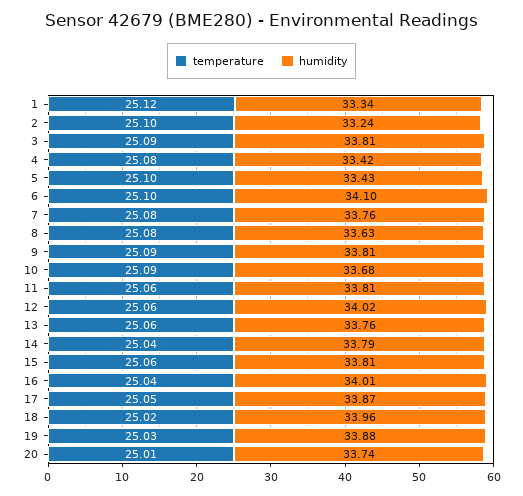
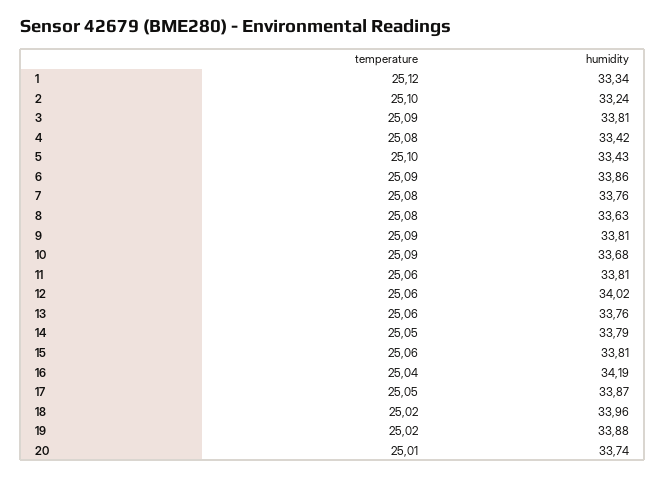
  {
    "temperature": {
      "1": 25.12,
      "2": 25.1,
      "3": 25.09,
      "4": 25.08,
      "5": 25.1,
-     "6": 25.1,
+     "6": 25.09,
      "7": 25.08,
      "8": 25.08,
      "9": 25.09,
      "10": 25.09,
      "11": 25.06,
      "12": 25.06,
      "13": 25.06,
-     "14": 25.04,
+     "14": 25.05,
      "15": 25.06,
      "16": 25.04,
      "17": 25.05,
      "18": 25.02,
-     "19": 25.03,
+     "19": 25.02,
      "20": 25.01
    },
    "humidity": {
      "1": 33.34,
      "2": 33.24,
      "3": 33.81,
      "4": 33.42,
      "5": 33.43,
-     "6": 34.1,
+     "6": 33.86,
      "7": 33.76,
      "8": 33.63,
      "9": 33.81,
      "10": 33.68,
      "11": 33.81,
      "12": 34.02,
      "13": 33.76,
      "14": 33.79,
      "15": 33.81,
-     "16": 34.01,
+     "16": 34.19,
      "17": 33.87,
      "18": 33.96,
      "19": 33.88,
      "20": 33.74
    }
  }

